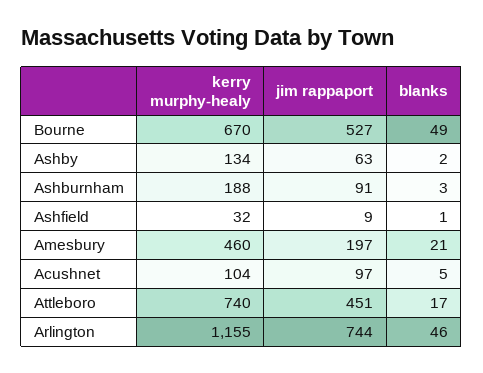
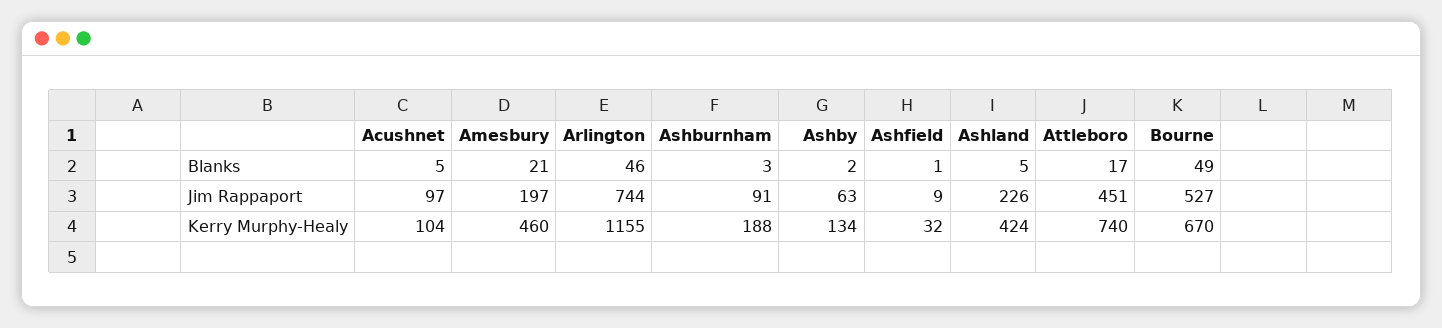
  {
    "kerry murphy-healy": {
      "Bourne": 670,
      "Ashby": 134,
      "Ashburnham": 188,
      "Ashfield": 32,
      "Amesbury": 460,
      "Acushnet": 104,
      "Attleboro": 740,
-     "Arlington": 1155
+     "Arlington": 1155,
+     "Ashland": 424
    },
    "jim rappaport": {
      "Bourne": 527,
      "Ashby": 63,
      "Ashburnham": 91,
      "Ashfield": 9,
      "Amesbury": 197,
      "Acushnet": 97,
      "Attleboro": 451,
-     "Arlington": 744
+     "Arlington": 744,
+     "Ashland": 226
    },
    "blanks": {
      "Bourne": 49,
      "Ashby": 2,
      "Ashburnham": 3,
      "Ashfield": 1,
      "Amesbury": 21,
      "Acushnet": 5,
      "Attleboro": 17,
-     "Arlington": 46
+     "Arlington": 46,
+     "Ashland": 5
    }
  }

